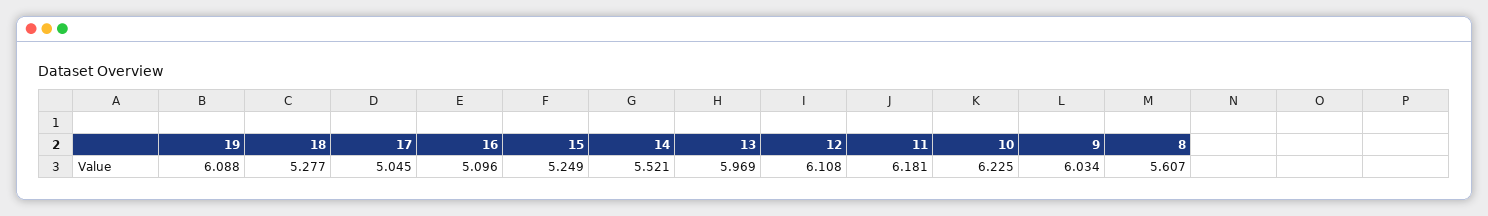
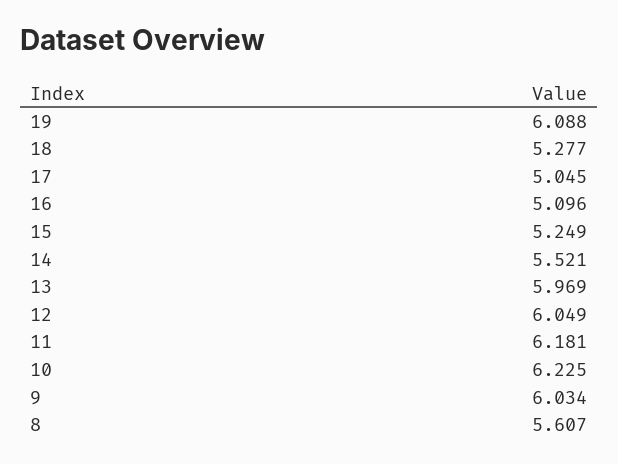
  {
    "19": 6.088,
    "18": 5.277,
    "17": 5.045,
    "16": 5.096,
    "15": 5.249,
    "14": 5.521,
    "13": 5.969,
-   "12": 6.108,
+   "12": 6.049,
    "11": 6.181,
    "10": 6.225,
    "9": 6.034,
    "8": 5.607
  }

